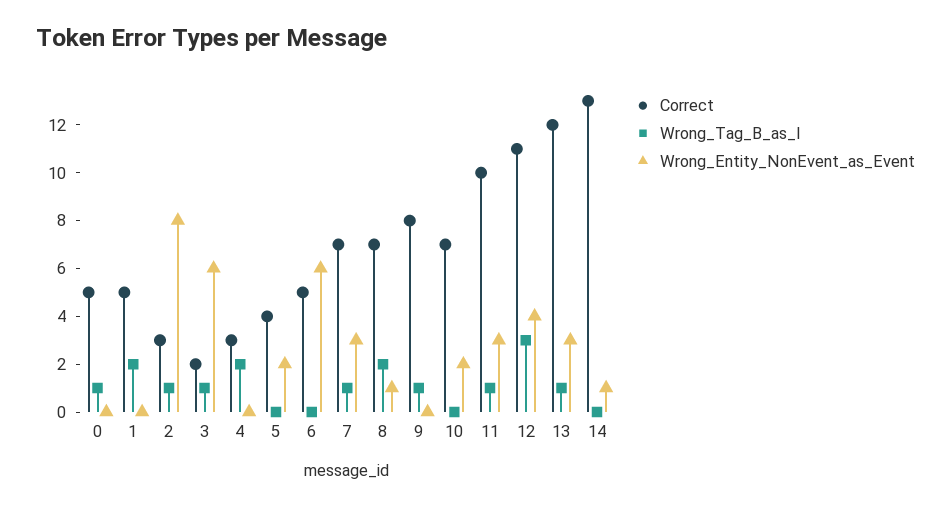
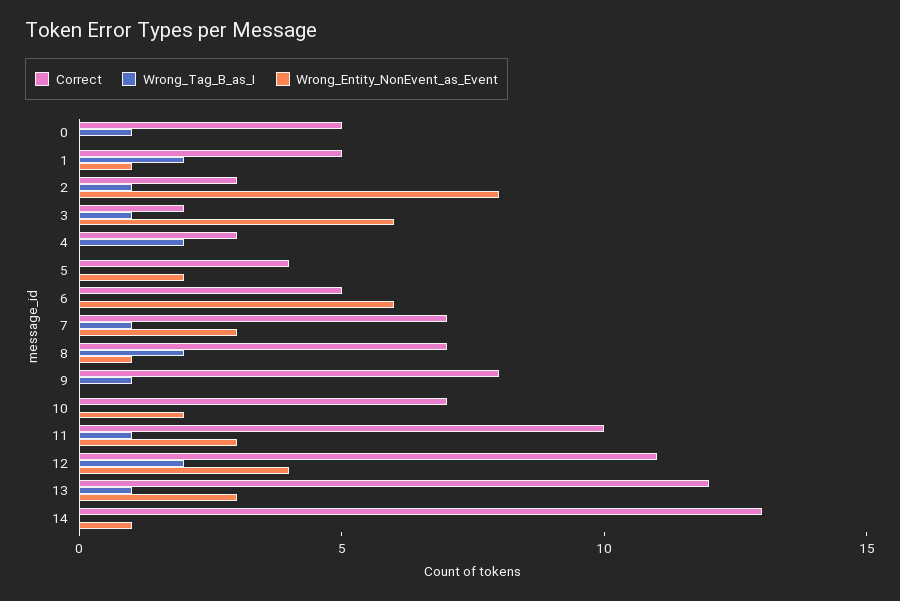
  {
    "Correct": {
      "0": 5,
      "1": 5,
      "2": 3,
      "3": 2,
      "4": 3,
      "5": 4,
      "6": 5,
      "7": 7,
      "8": 7,
      "9": 8,
      "10": 7,
      "11": 10,
      "12": 11,
      "13": 12,
      "14": 13
    },
    "Wrong_Tag_B_as_I": {
      "0": 1,
      "1": 2,
      "2": 1,
      "3": 1,
      "4": 2,
      "5": 0,
      "6": 0,
      "7": 1,
      "8": 2,
      "9": 1,
      "10": 0,
      "11": 1,
-     "12": 3,
+     "12": 2,
      "13": 1,
      "14": 0
    },
    "Wrong_Entity_NonEvent_as_Event": {
      "0": 0,
-     "1": 0,
+     "1": 1,
      "2": 8,
      "3": 6,
      "4": 0,
      "5": 2,
      "6": 6,
      "7": 3,
      "8": 1,
      "9": 0,
      "10": 2,
      "11": 3,
      "12": 4,
      "13": 3,
      "14": 1
    }
  }

